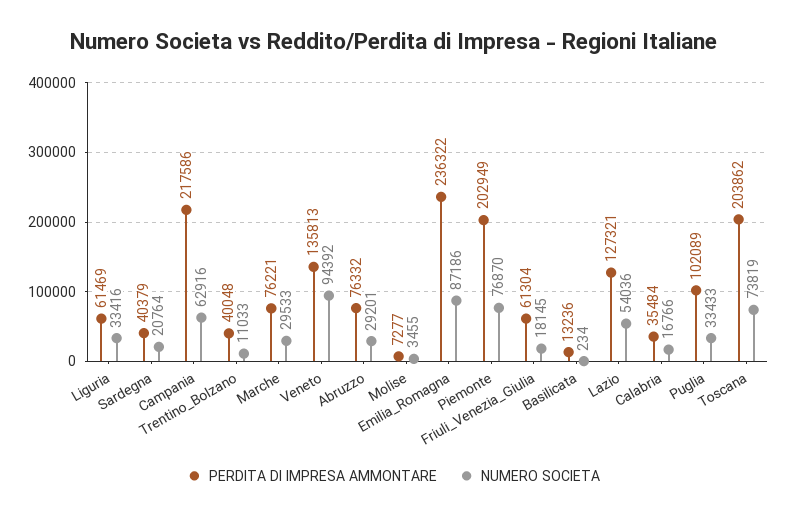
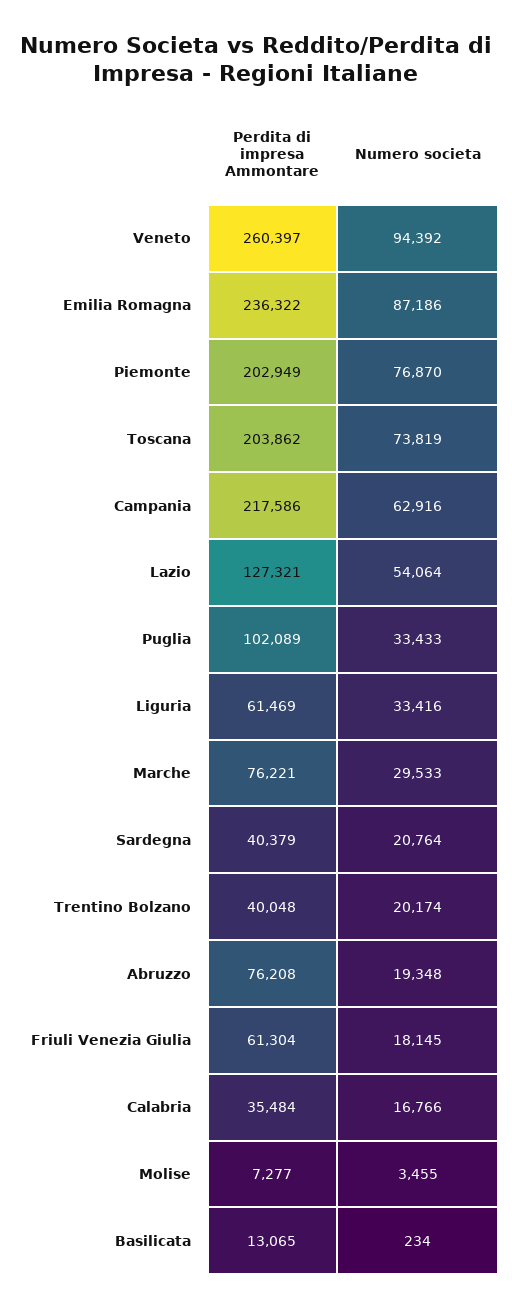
  {
    "PERDITA DI IMPRESA AMMONTARE": {
      "Liguria": 61469,
      "Sardegna": 40379,
      "Campania": 217586,
      "Trentino_Bolzano": 40048,
      "Marche": 76221,
-     "Veneto": 135813,
+     "Veneto": 260397,
-     "Abruzzo": 76332,
+     "Abruzzo": 76208,
      "Molise": 7277,
      "Emilia_Romagna": 236322,
      "Piemonte": 202949,
      "Friuli_Venezia_Giulia": 61304,
-     "Basilicata": 13236,
+     "Basilicata": 13065,
      "Lazio": 127321,
      "Calabria": 35484,
      "Puglia": 102089,
      "Toscana": 203862
    },
    "NUMERO SOCIETA": {
      "Liguria": 33416,
      "Sardegna": 20764,
      "Campania": 62916,
-     "Trentino_Bolzano": 11033,
+     "Trentino_Bolzano": 20174,
      "Marche": 29533,
      "Veneto": 94392,
-     "Abruzzo": 29201,
+     "Abruzzo": 19348,
      "Molise": 3455,
      "Emilia_Romagna": 87186,
      "Piemonte": 76870,
      "Friuli_Venezia_Giulia": 18145,
      "Basilicata": 234,
-     "Lazio": 54036,
+     "Lazio": 54064,
      "Calabria": 16766,
      "Puglia": 33433,
      "Toscana": 73819
    }
  }

